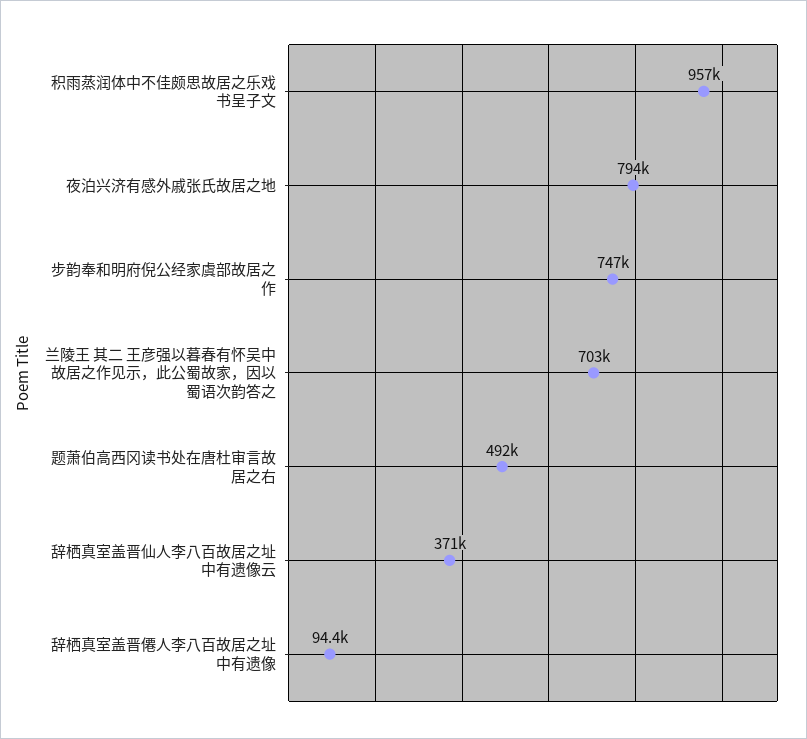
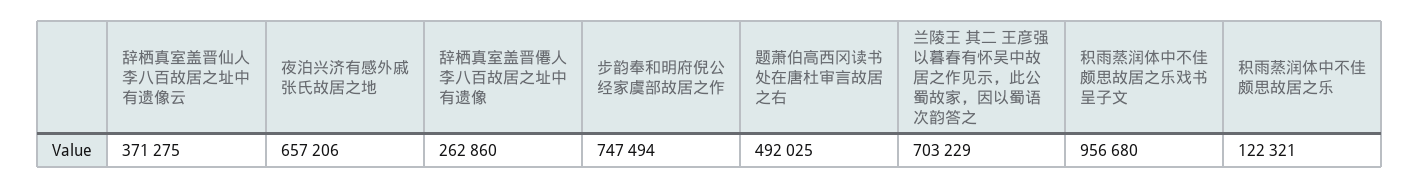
  {
    "积雨蒸润体中不佳颇思故居之乐戏书呈子文": 956680,
-   "夜泊兴济有感外戚张氏故居之地": 794000,
+   "夜泊兴济有感外戚张氏故居之地": 657206,
    "步韵奉和明府倪公经家虞部故居之作": 747494,
    "兰陵王 其二 王彦强以暮春有怀吴中故居之作见示，此公蜀故家，因以蜀语次韵答之": 703229,
    "题萧伯高西冈读书处在唐杜审言故居之右": 492025,
    "辞栖真室盖晋仙人李八百故居之址中有遗像云": 371275,
-   "辞栖真室盖晋僊人李八百故居之址中有遗像": 94400
+   "辞栖真室盖晋僊人李八百故居之址中有遗像": 262860,
+   "积雨蒸润体中不佳颇思故居之乐": 122321
  }

